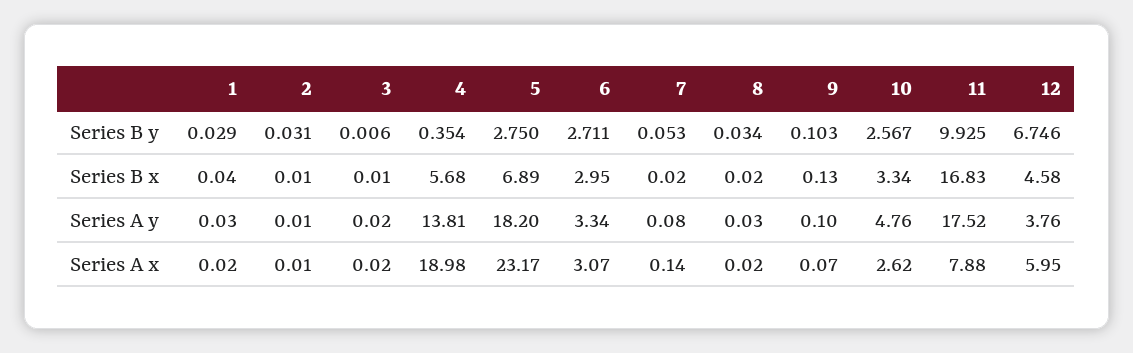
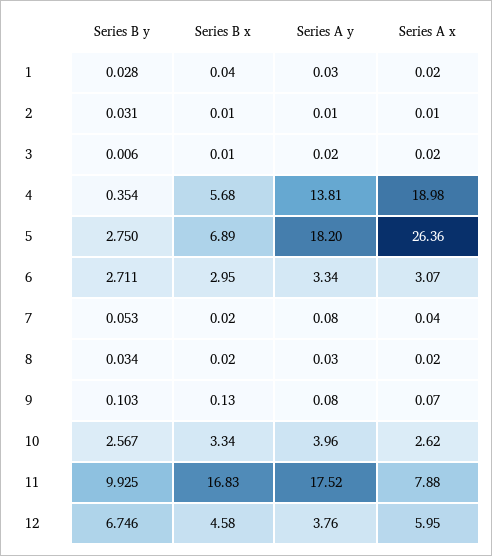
  {
    "1": {
-     "Series B y": 0.029,
+     "Series B y": 0.028,
      "Series B x": 0.04,
      "Series A y": 0.03,
      "Series A x": 0.02
    },
    "2": {
      "Series B y": 0.031,
      "Series B x": 0.01,
      "Series A y": 0.01,
      "Series A x": 0.01
    },
    "3": {
      "Series B y": 0.006,
      "Series B x": 0.01,
      "Series A y": 0.02,
      "Series A x": 0.02
    },
    "4": {
      "Series B y": 0.354,
      "Series B x": 5.68,
      "Series A y": 13.81,
      "Series A x": 18.98
    },
    "5": {
      "Series B y": 2.75,
      "Series B x": 6.89,
      "Series A y": 18.2,
-     "Series A x": 23.17
+     "Series A x": 26.36
    },
    "6": {
      "Series B y": 2.711,
      "Series B x": 2.95,
      "Series A y": 3.34,
      "Series A x": 3.07
    },
    "7": {
      "Series B y": 0.053,
      "Series B x": 0.02,
      "Series A y": 0.08,
-     "Series A x": 0.14
+     "Series A x": 0.04
    },
    "8": {
      "Series B y": 0.034,
      "Series B x": 0.02,
      "Series A y": 0.03,
      "Series A x": 0.02
    },
    "9": {
      "Series B y": 0.103,
      "Series B x": 0.13,
-     "Series A y": 0.1,
+     "Series A y": 0.08,
      "Series A x": 0.07
    },
    "10": {
      "Series B y": 2.567,
      "Series B x": 3.34,
-     "Series A y": 4.76,
+     "Series A y": 3.96,
      "Series A x": 2.62
    },
    "11": {
      "Series B y": 9.925,
      "Series B x": 16.83,
      "Series A y": 17.52,
      "Series A x": 7.88
    },
    "12": {
      "Series B y": 6.746,
      "Series B x": 4.58,
      "Series A y": 3.76,
      "Series A x": 5.95
    }
  }

